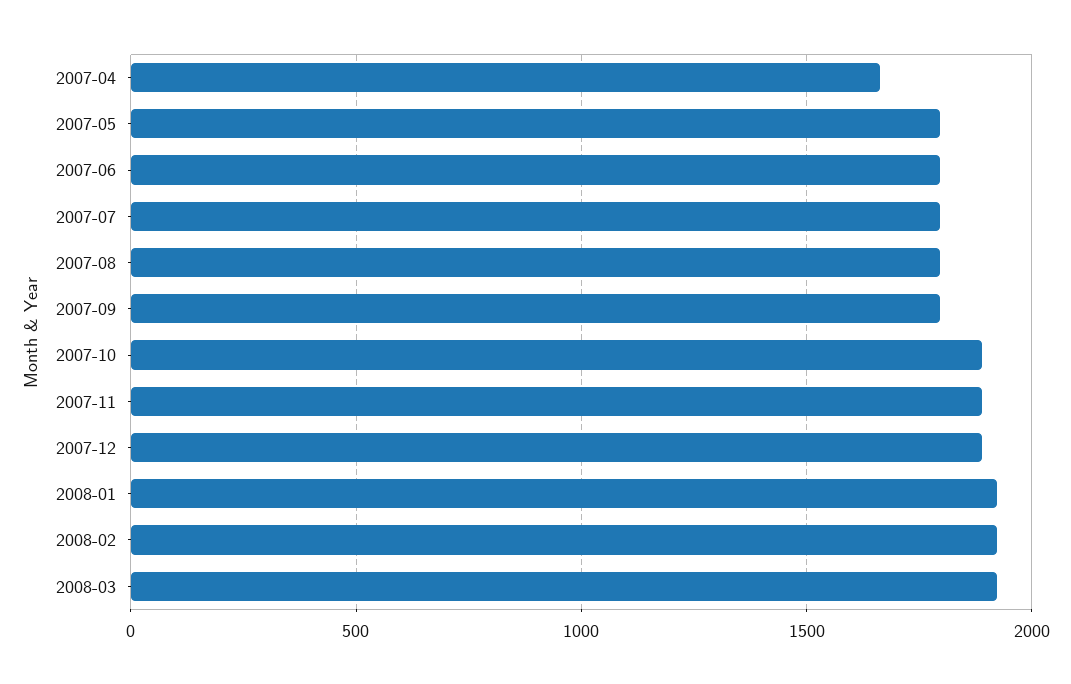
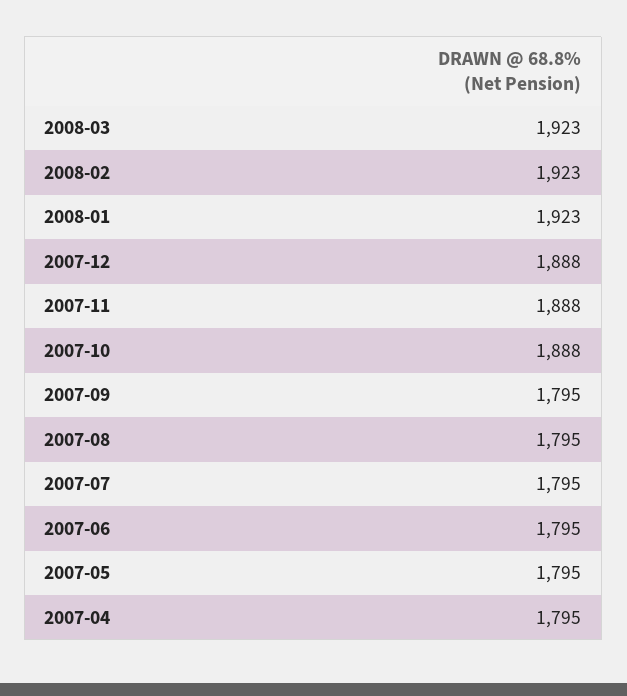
  {
-   "2007-04": 1650,
+   "2007-04": 1795,
    "2007-05": 1795,
    "2007-06": 1795,
    "2007-07": 1795,
    "2007-08": 1795,
    "2007-09": 1795,
    "2007-10": 1888,
    "2007-11": 1888,
    "2007-12": 1888,
    "2008-01": 1923,
    "2008-02": 1923,
    "2008-03": 1923
  }

